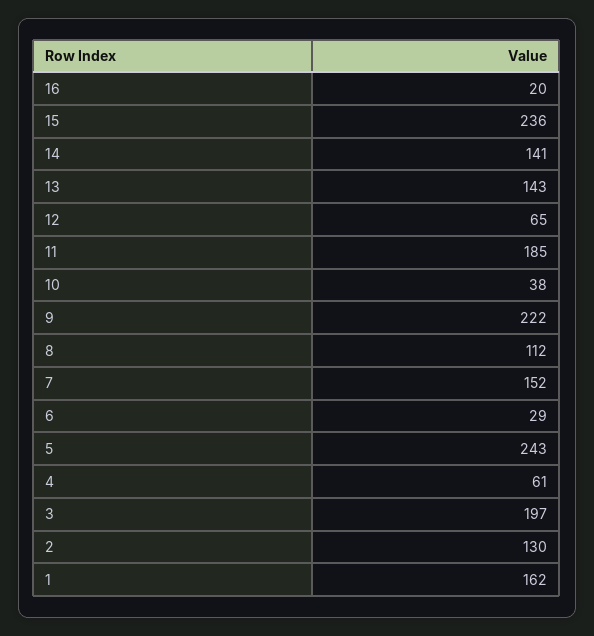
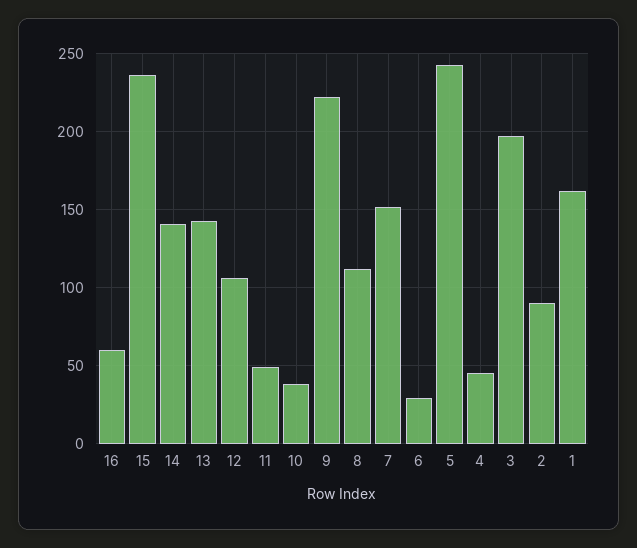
  {
-   "16": 20,
+   "16": 60,
    "15": 236,
    "14": 141,
    "13": 143,
-   "12": 65,
+   "12": 105,
-   "11": 185,
+   "11": 50,
    "10": 38,
    "9": 222,
    "8": 112,
    "7": 152,
    "6": 29,
    "5": 243,
-   "4": 61,
+   "4": 45,
    "3": 197,
-   "2": 130,
+   "2": 90,
    "1": 162
  }

